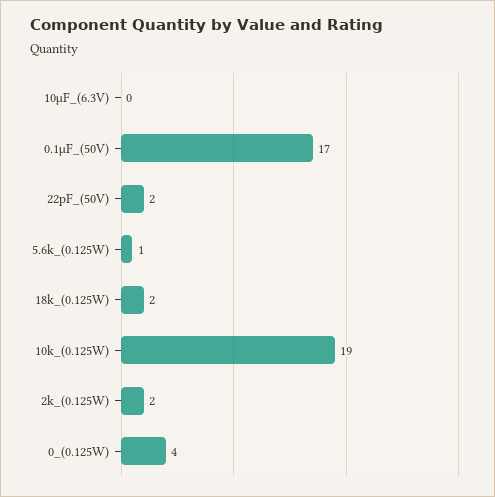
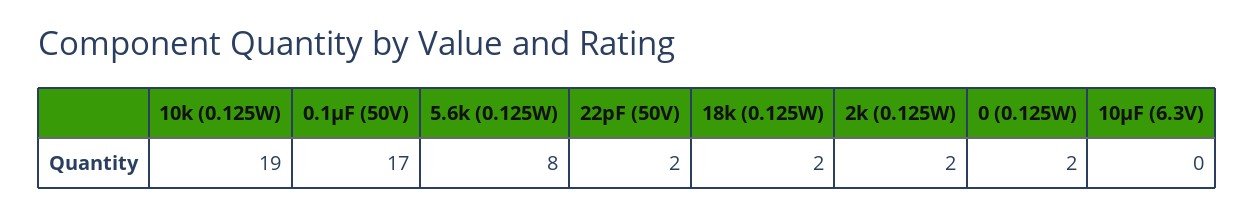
  {
    "10µF_(6.3V)": 0,
    "0.1µF_(50V)": 17,
    "22pF_(50V)": 2,
-   "5.6k_(0.125W)": 1,
+   "5.6k_(0.125W)": 8,
    "18k_(0.125W)": 2,
    "10k_(0.125W)": 19,
    "2k_(0.125W)": 2,
-   "0_(0.125W)": 4
+   "0_(0.125W)": 2
  }

